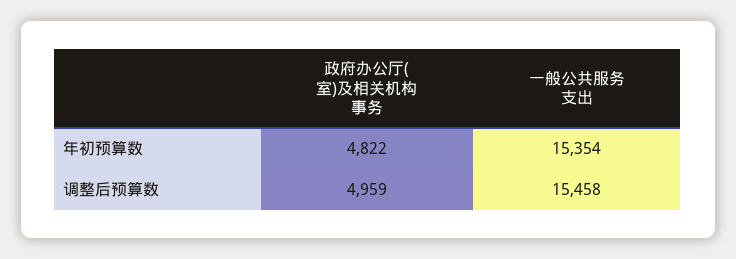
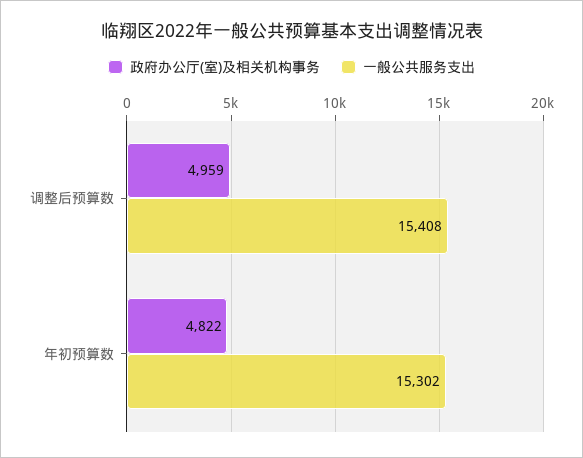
  {
    "政府办公厅(室)及相关机构事务": {
      "年初预算数": 4822,
      "调整后预算数": 4959
    },
    "一般公共服务支出": {
-     "年初预算数": 15354,
+     "年初预算数": 15302,
-     "调整后预算数": 15458
+     "调整后预算数": 15408
    }
  }

